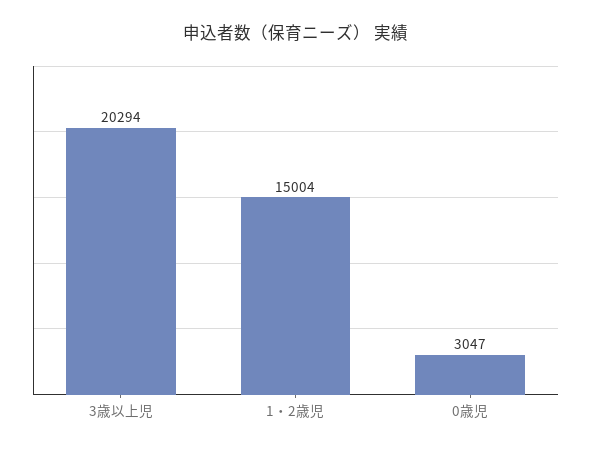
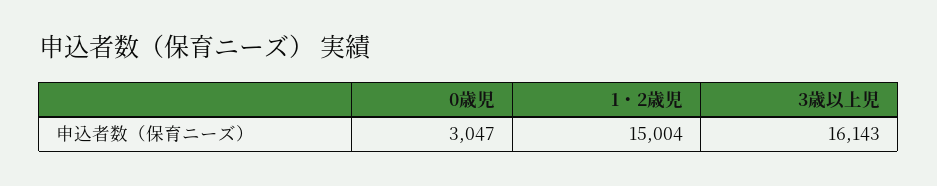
  {
-   "3歳以上児": 20294,
+   "3歳以上児": 16143,
    "1・2歳児": 15004,
    "0歳児": 3047
  }

